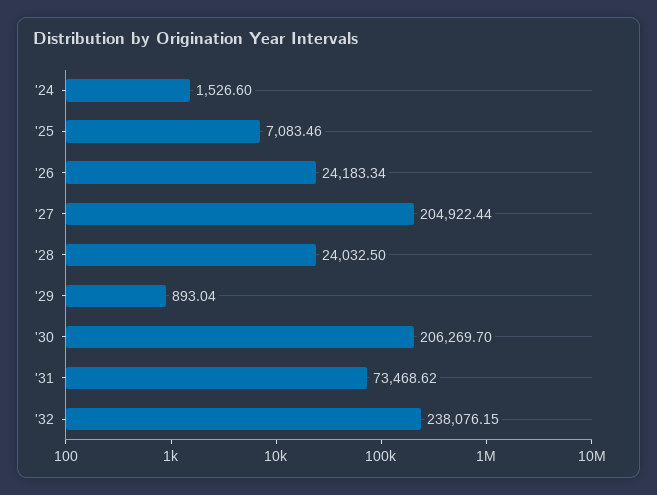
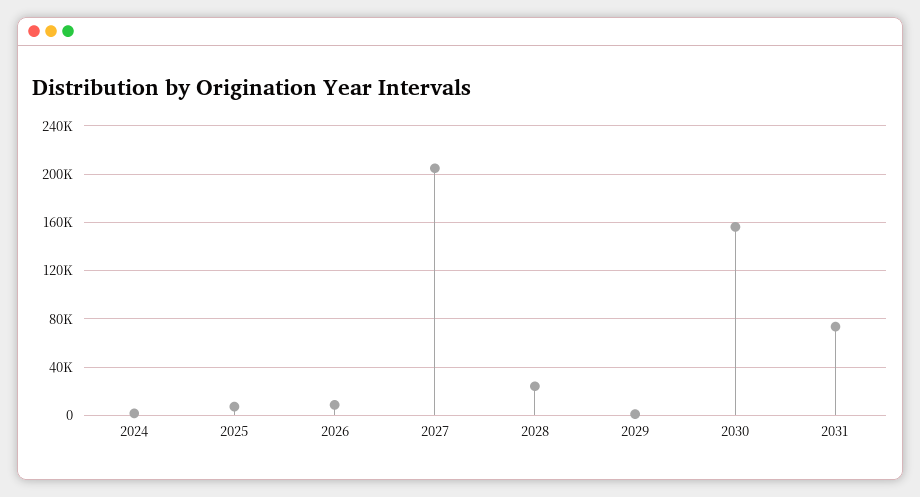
  {
    "'24": 1526.6,
    "'25": 7083.46,
-   "'26": 24183.34,
+   "'26": 10000,
    "'27": 204922.44,
    "'28": 24032.5,
    "'29": 893.04,
-   "'30": 206269.7,
+   "'30": 155000,
-   "'31": 73468.62,
+   "'31": 73468.62
-   "'32": 238076.15
  }

